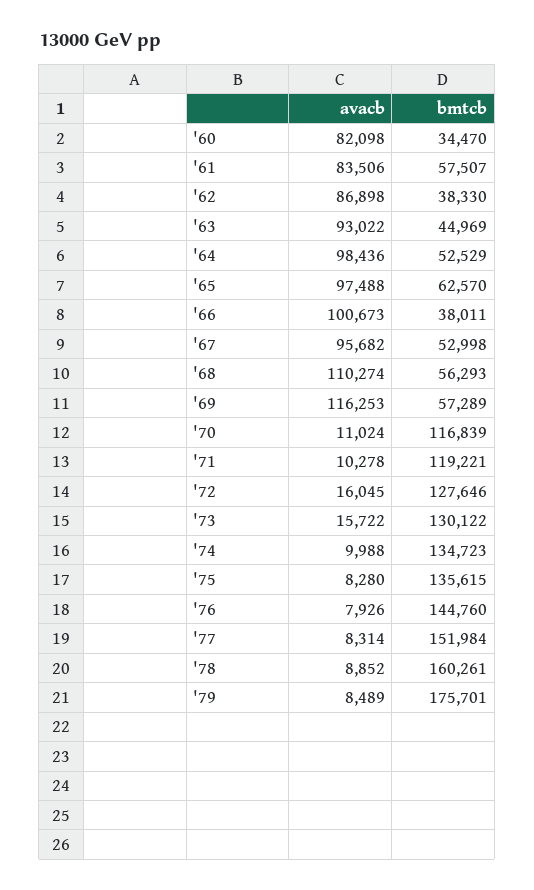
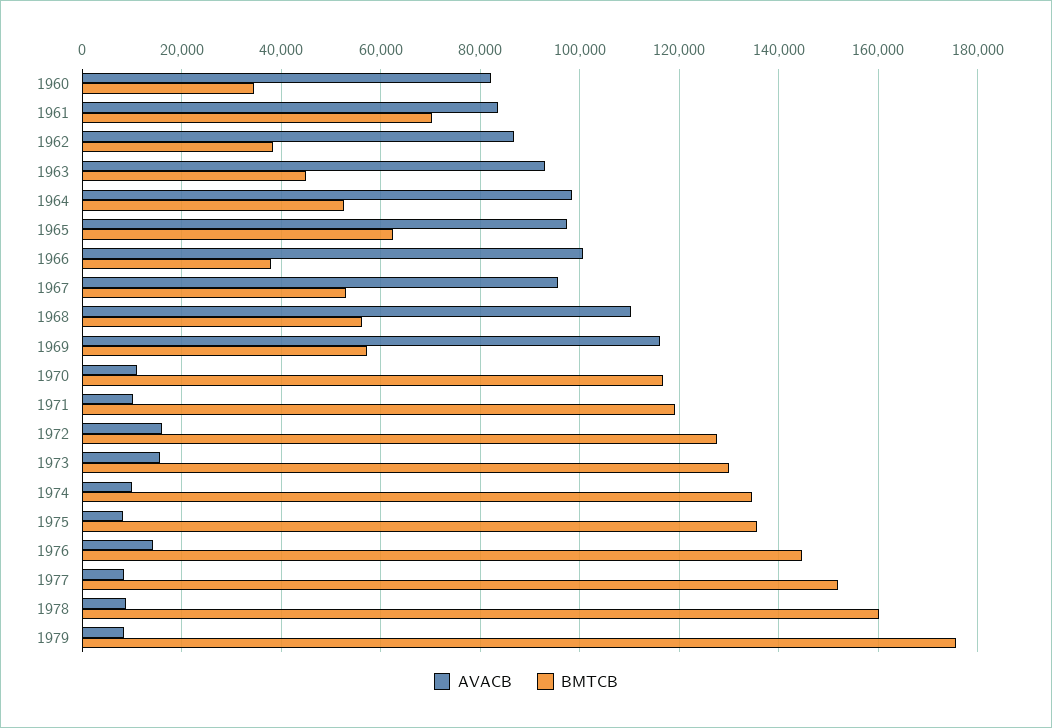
  {
    "avacb": {
      "'60": 82098,
      "'61": 83506,
      "'62": 86898,
      "'63": 93022,
      "'64": 98436,
      "'65": 97488,
      "'66": 100673,
      "'67": 95682,
      "'68": 110274,
      "'69": 116253,
      "'70": 11024,
      "'71": 10278,
      "'72": 16045,
      "'73": 15722,
      "'74": 9988,
      "'75": 8280,
-     "'76": 7926,
+     "'76": 14000,
      "'77": 8314,
      "'78": 8852,
      "'79": 8489
    },
    "bmtcb": {
      "'60": 34470,
-     "'61": 57507,
+     "'61": 70000,
      "'62": 38330,
      "'63": 44969,
      "'64": 52529,
      "'65": 62570,
      "'66": 38011,
      "'67": 52998,
      "'68": 56293,
      "'69": 57289,
      "'70": 116839,
      "'71": 119221,
      "'72": 127646,
      "'73": 130122,
      "'74": 134723,
      "'75": 135615,
      "'76": 144760,
      "'77": 151984,
      "'78": 160261,
      "'79": 175701
    }
  }

